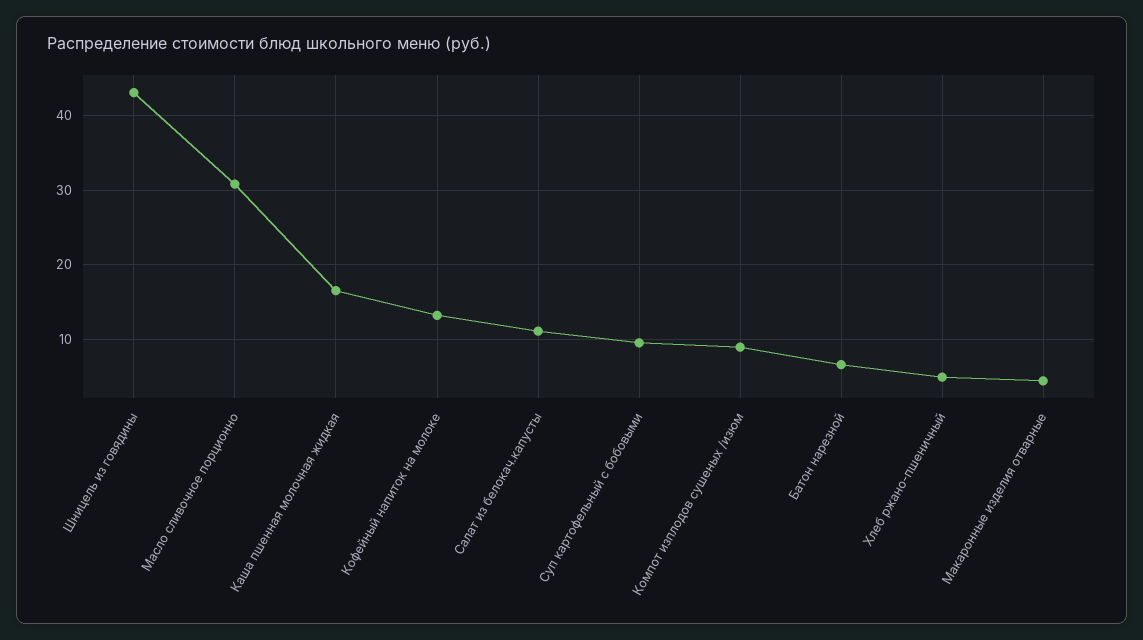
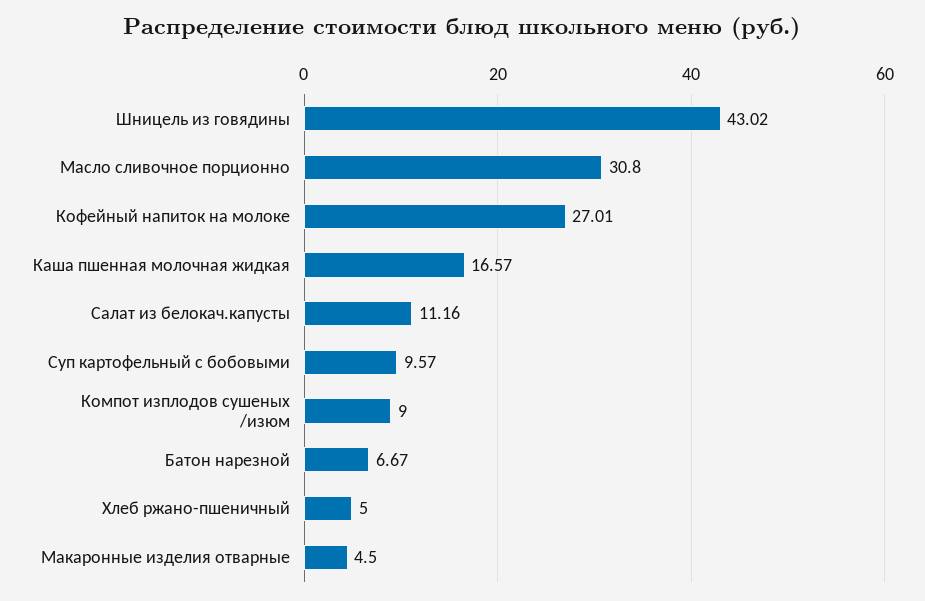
  {
    "Шницель из говядины": 43.02,
    "Масло сливочное порционно": 30.8,
    "Каша пшенная молочная жидкая": 16.57,
-   "Кофейный напиток на молоке": 13,
+   "Кофейный напиток на молоке": 27.01,
    "Салат из белокач.капусты": 11.16,
    "Суп картофельный с бобовыми": 9.57,
    "Компот изплодов сушеных /изюм": 9,
    "Батон нарезной": 6.67,
    "Хлеб ржано-пшеничный": 5,
    "Макаронные изделия отварные": 4.5
  }

